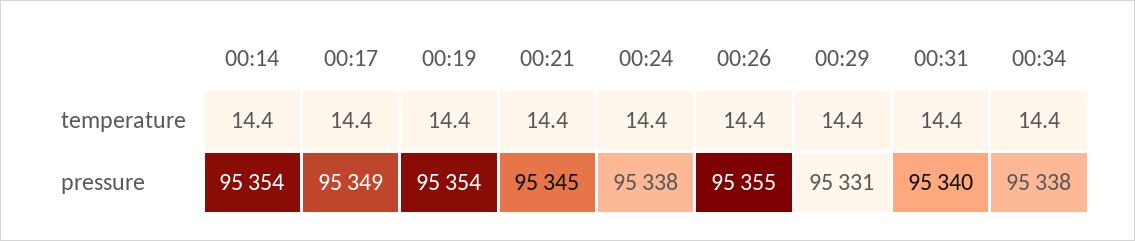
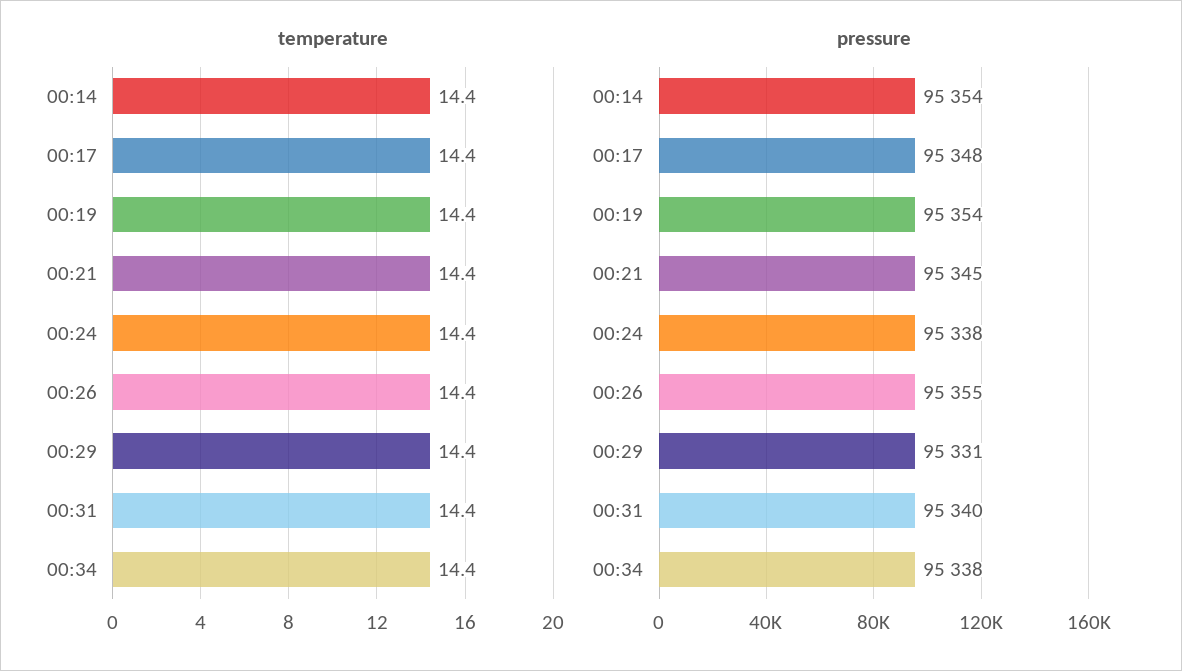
  {
    "temperature": {
      "00:14": 14.4,
      "00:17": 14.4,
      "00:19": 14.4,
      "00:21": 14.4,
      "00:24": 14.4,
      "00:26": 14.4,
      "00:29": 14.4,
      "00:31": 14.4,
      "00:34": 14.4
    },
    "pressure": {
      "00:14": 95354,
-     "00:17": 95349,
+     "00:17": 95348,
      "00:19": 95354,
      "00:21": 95345,
      "00:24": 95338,
      "00:26": 95355,
      "00:29": 95331,
      "00:31": 95340,
      "00:34": 95338
    }
  }

